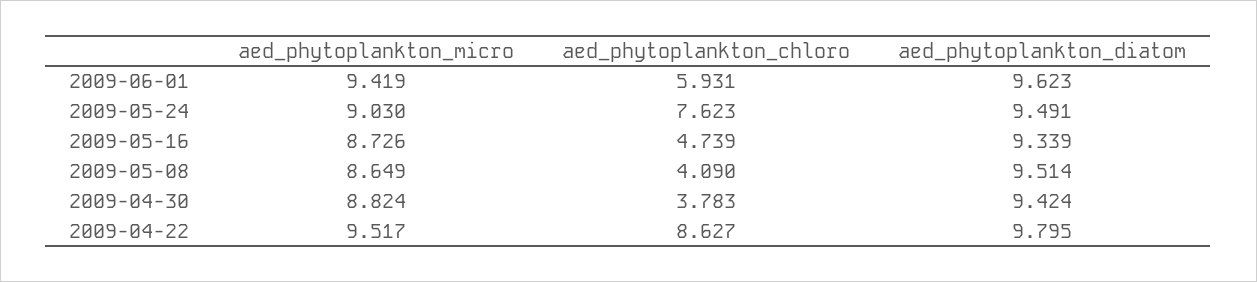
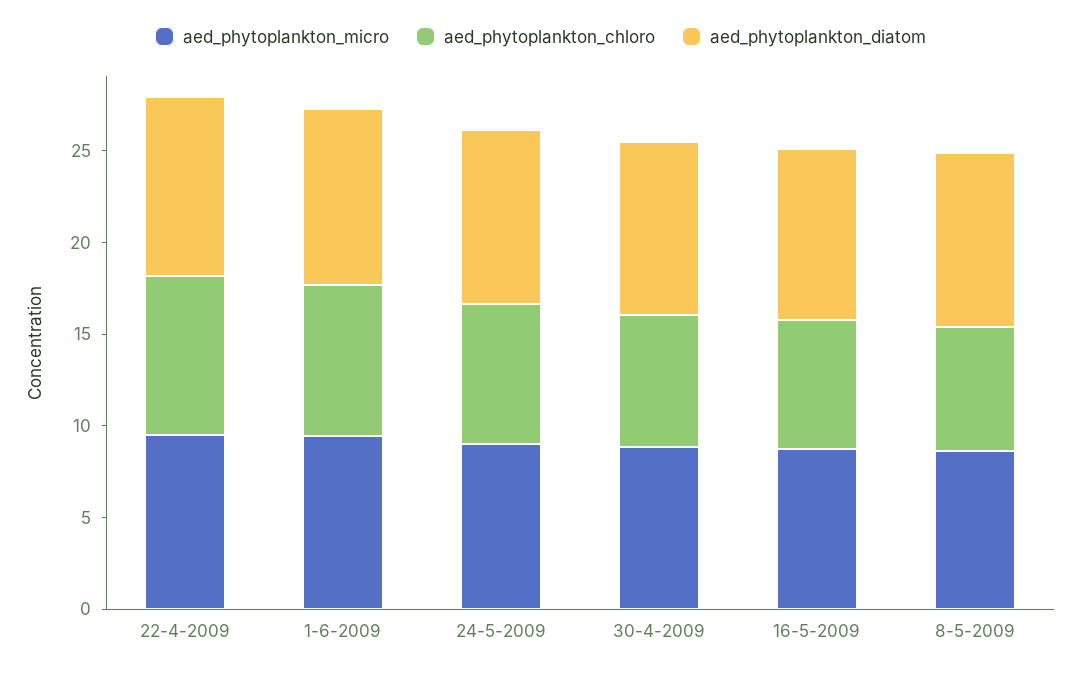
  {
    "aed_phytoplankton_micro": {
      "2009-06-01": 9.419,
      "2009-05-24": 9.03,
      "2009-05-16": 8.726,
      "2009-05-08": 8.649,
      "2009-04-30": 8.824,
      "2009-04-22": 9.517
    },
    "aed_phytoplankton_chloro": {
-     "2009-06-01": 5.931,
+     "2009-06-01": 8,
      "2009-05-24": 7.623,
-     "2009-05-16": 4.739,
+     "2009-05-16": 7,
-     "2009-05-08": 4.09,
+     "2009-05-08": 7,
-     "2009-04-30": 3.783,
+     "2009-04-30": 7,
      "2009-04-22": 8.627
    },
    "aed_phytoplankton_diatom": {
      "2009-06-01": 9.623,
      "2009-05-24": 9.491,
      "2009-05-16": 9.339,
      "2009-05-08": 9.514,
      "2009-04-30": 9.424,
      "2009-04-22": 9.795
    }
  }

